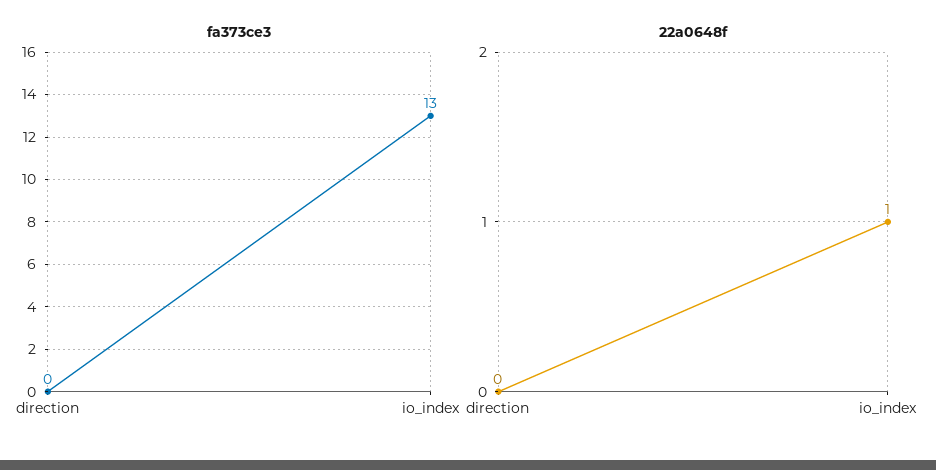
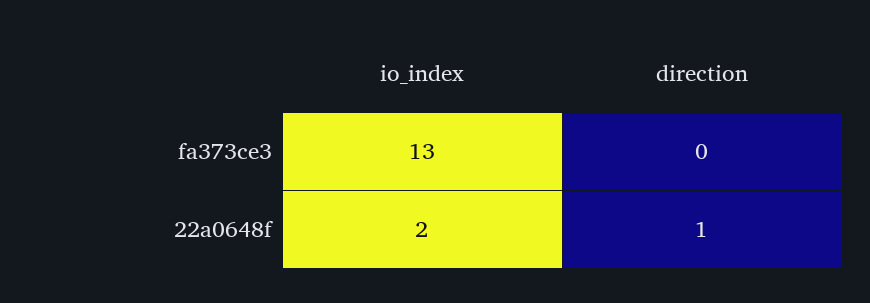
  {
    "fa373ce3": {
      "direction": 0,
      "io_index": 13
    },
    "22a0648f": {
-     "direction": 0,
+     "direction": 1,
-     "io_index": 1
+     "io_index": 2
    }
  }

